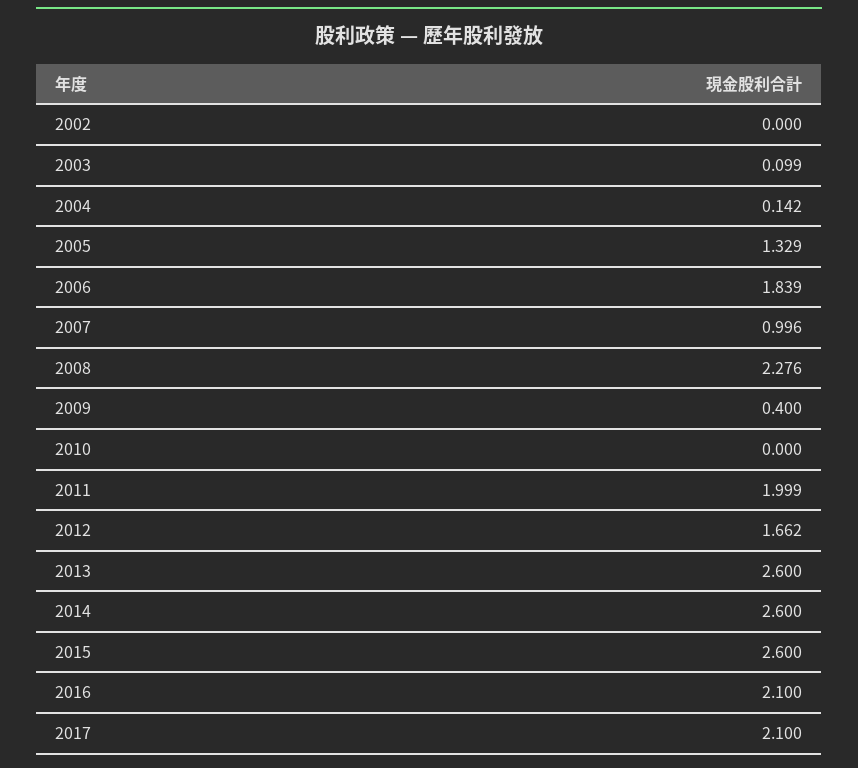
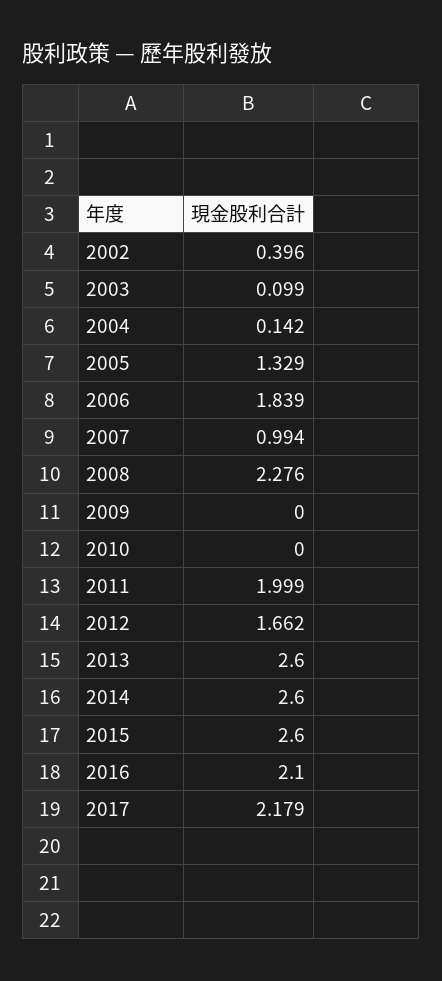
  {
-   "2002": 0,
+   "2002": 0.396,
    "2003": 0.099,
    "2004": 0.142,
    "2005": 1.329,
    "2006": 1.839,
-   "2007": 0.996,
+   "2007": 0.994,
    "2008": 2.276,
-   "2009": 0.4,
+   "2009": 0,
    "2010": 0,
    "2011": 1.999,
    "2012": 1.662,
    "2013": 2.6,
    "2014": 2.6,
    "2015": 2.6,
    "2016": 2.1,
-   "2017": 2.1
+   "2017": 2.179
  }

